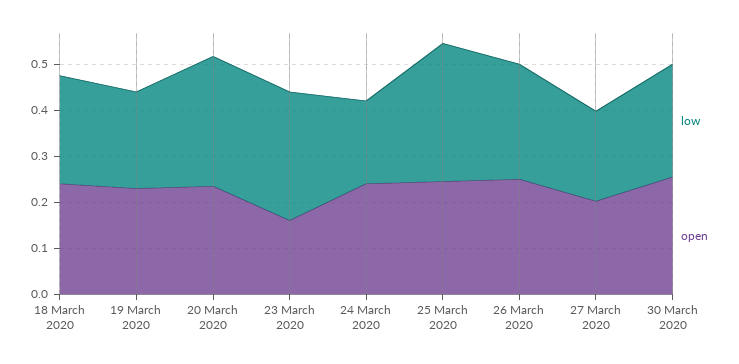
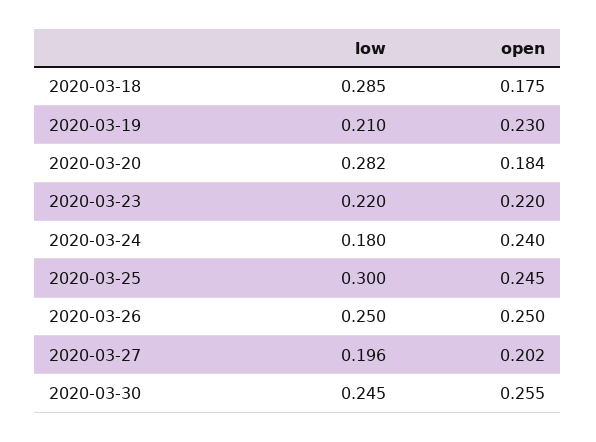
  {
    "low": {
-     "18 March 2020": 0.24,
+     "18 March 2020": 0.285,
      "19 March 2020": 0.21,
      "20 March 2020": 0.282,
-     "23 March 2020": 0.28,
+     "23 March 2020": 0.22,
      "24 March 2020": 0.18,
      "25 March 2020": 0.3,
      "26 March 2020": 0.25,
      "27 March 2020": 0.196,
      "30 March 2020": 0.245
    },
    "open": {
-     "18 March 2020": 0.24,
+     "18 March 2020": 0.175,
      "19 March 2020": 0.23,
-     "20 March 2020": 0.24,
+     "20 March 2020": 0.184,
-     "23 March 2020": 0.16,
+     "23 March 2020": 0.22,
      "24 March 2020": 0.24,
      "25 March 2020": 0.245,
      "26 March 2020": 0.25,
      "27 March 2020": 0.202,
      "30 March 2020": 0.255
    }
  }

